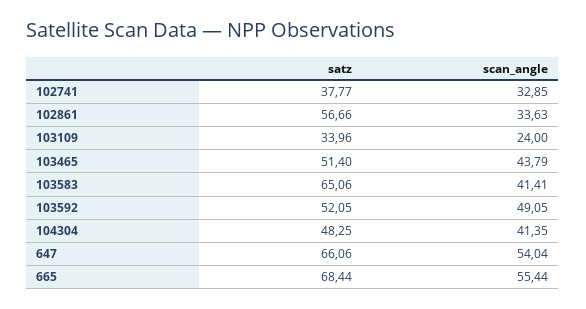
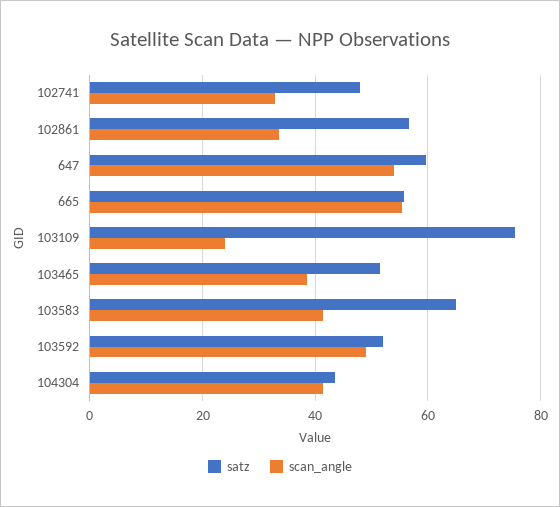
  {
    "satz": {
-     "102741": 37.77,
+     "102741": 48,
      "102861": 56.66,
-     "103109": 33.96,
+     "103109": 76,
      "103465": 51.4,
      "103583": 65.06,
      "103592": 52.05,
-     "104304": 48.25,
+     "104304": 44,
-     "647": 66.06,
+     "647": 60,
-     "665": 68.44
+     "665": 56
    },
    "scan_angle": {
      "102741": 32.85,
      "102861": 33.63,
      "103109": 24,
-     "103465": 43.79,
+     "103465": 38,
      "103583": 41.41,
      "103592": 49.05,
      "104304": 41.35,
      "647": 54.04,
      "665": 55.44
    }
  }

